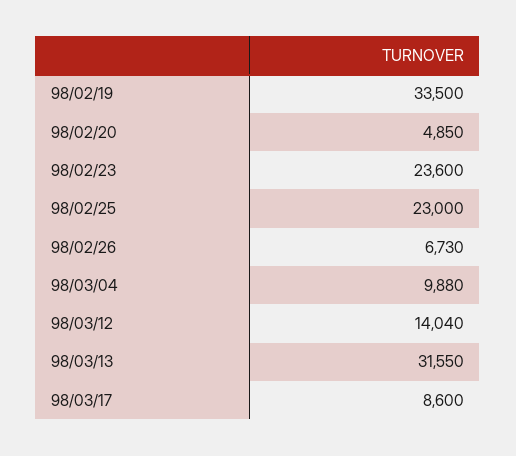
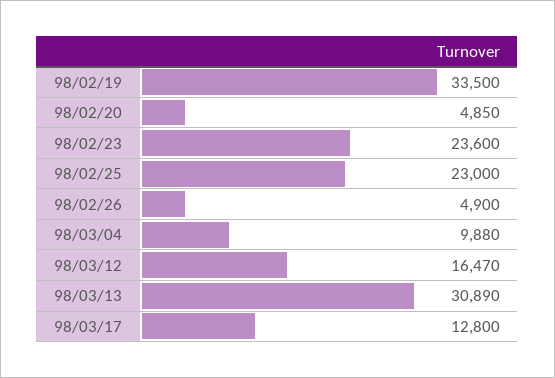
  {
    "98/02/19": 33500,
    "98/02/20": 4850,
    "98/02/23": 23600,
    "98/02/25": 23000,
-   "98/02/26": 6730,
+   "98/02/26": 4900,
    "98/03/04": 9880,
-   "98/03/12": 14040,
+   "98/03/12": 16470,
-   "98/03/13": 31550,
+   "98/03/13": 30890,
-   "98/03/17": 8600
+   "98/03/17": 12800
  }

